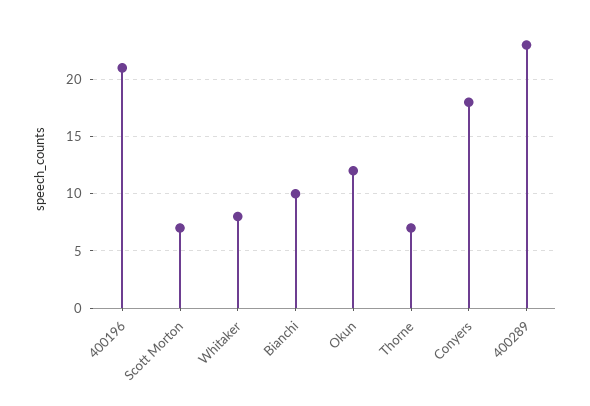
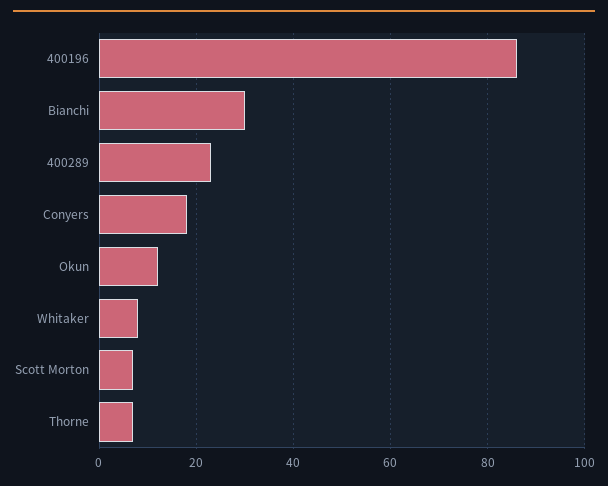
  {
-   "400196": 21,
+   "400196": 85,
    "Scott Morton": 7,
    "Whitaker": 8,
-   "Bianchi": 10,
+   "Bianchi": 30,
    "Okun": 12,
    "Thorne": 7,
    "Conyers": 18,
    "400289": 23
  }

